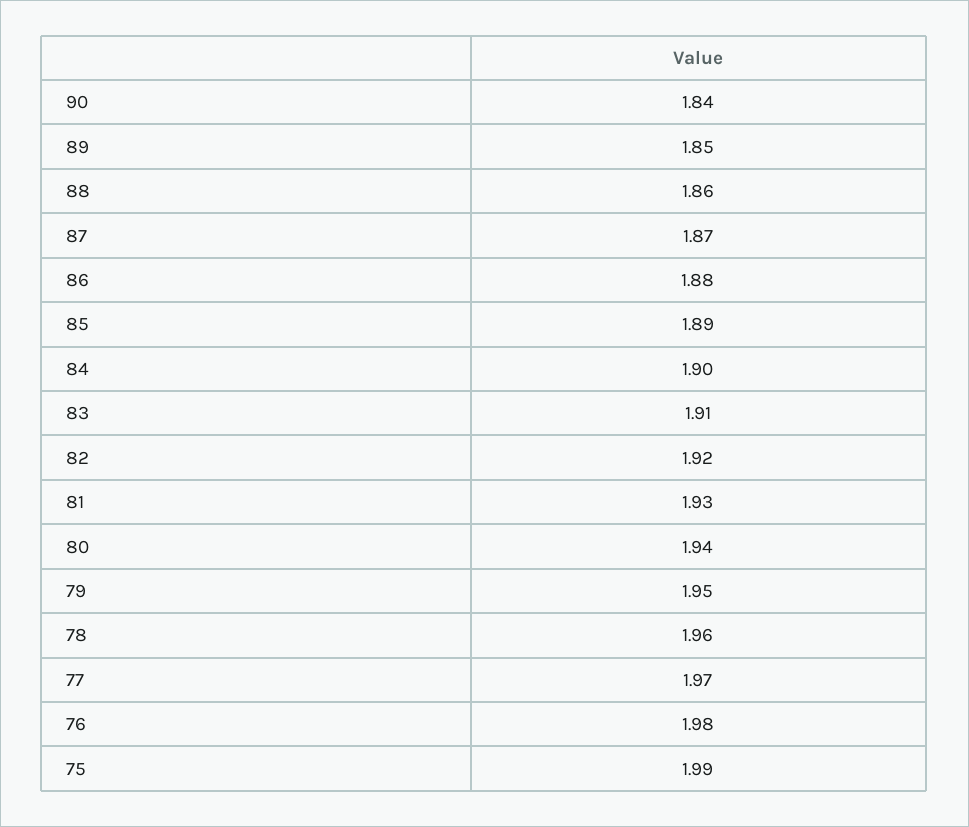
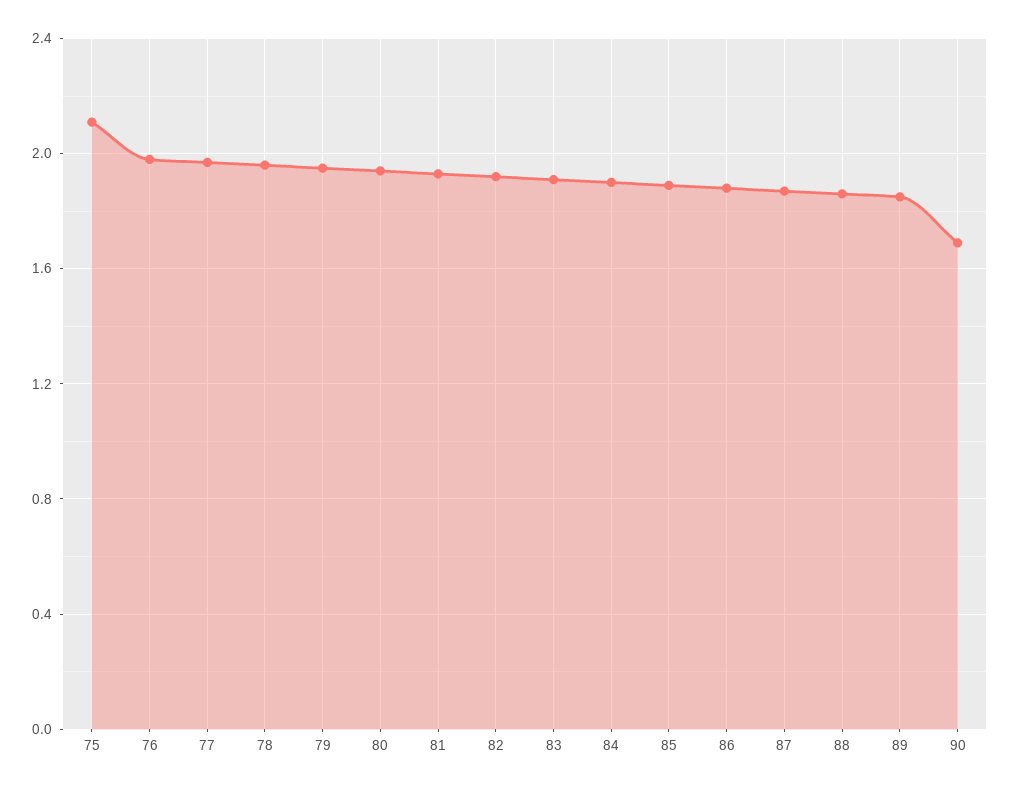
  {
-   "90": 1.84,
+   "90": 1.7,
    "89": 1.85,
    "88": 1.86,
    "87": 1.87,
    "86": 1.88,
    "85": 1.89,
    "84": 1.9,
    "83": 1.91,
    "82": 1.92,
    "81": 1.93,
    "80": 1.94,
    "79": 1.95,
    "78": 1.96,
    "77": 1.97,
    "76": 1.98,
-   "75": 1.99
+   "75": 2.1
  }

